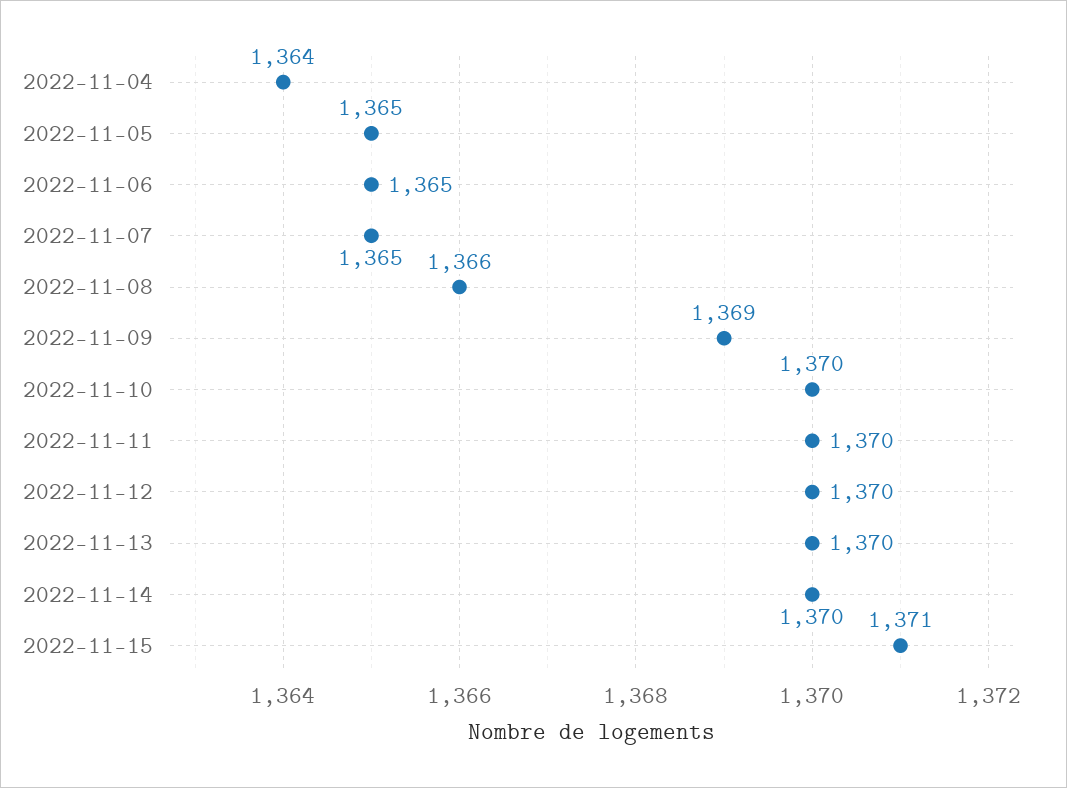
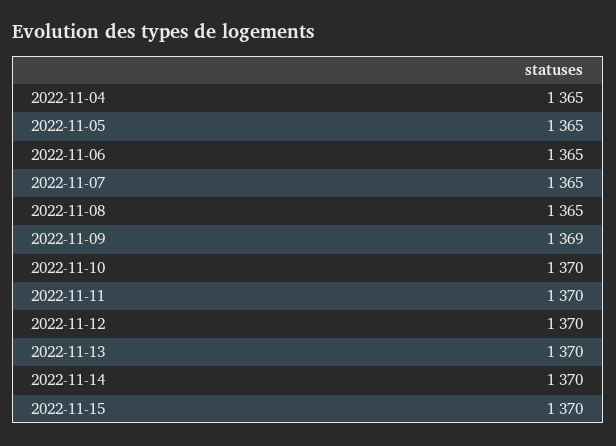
  {
-   "2022-11-04": 1364,
+   "2022-11-04": 1365,
    "2022-11-05": 1365,
    "2022-11-06": 1365,
    "2022-11-07": 1365,
-   "2022-11-08": 1366,
+   "2022-11-08": 1365,
    "2022-11-09": 1369,
    "2022-11-10": 1370,
    "2022-11-11": 1370,
    "2022-11-12": 1370,
    "2022-11-13": 1370,
    "2022-11-14": 1370,
-   "2022-11-15": 1371
+   "2022-11-15": 1370
  }

